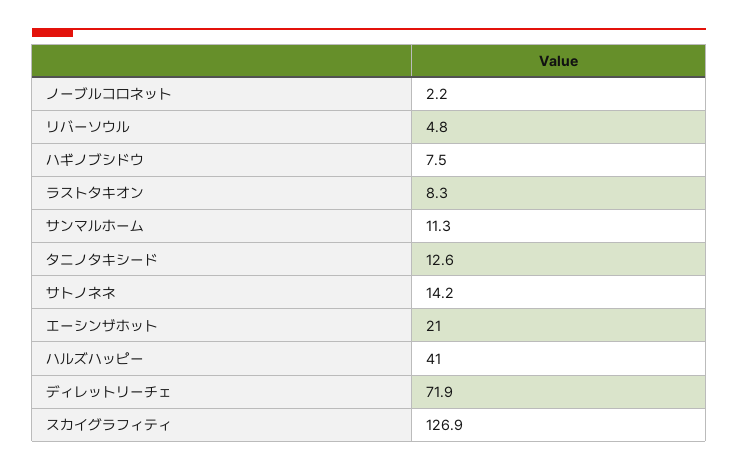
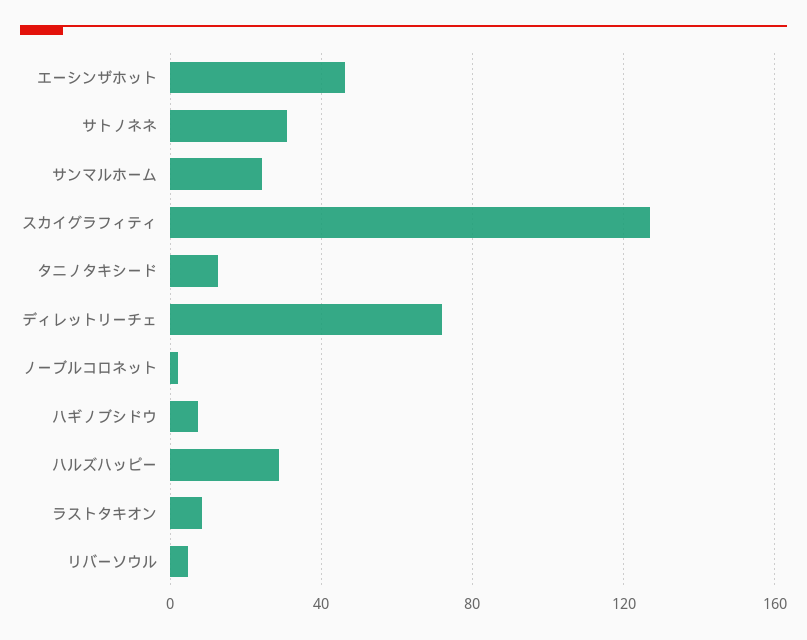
  {
    "ノーブルコロネット": 2.2,
    "リバーソウル": 4.8,
    "ハギノブシドウ": 7.5,
    "ラストタキオン": 8.3,
-   "サンマルホーム": 11.3,
+   "サンマルホーム": 25,
    "タニノタキシード": 12.6,
-   "サトノネネ": 14.2,
+   "サトノネネ": 30,
-   "エーシンザホット": 21,
+   "エーシンザホット": 45,
-   "ハルズハッピー": 41,
+   "ハルズハッピー": 30,
    "ディレットリーチェ": 71.9,
    "スカイグラフィティ": 126.9
  }

